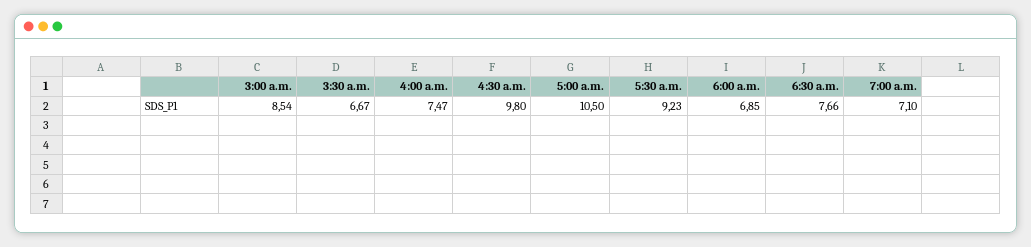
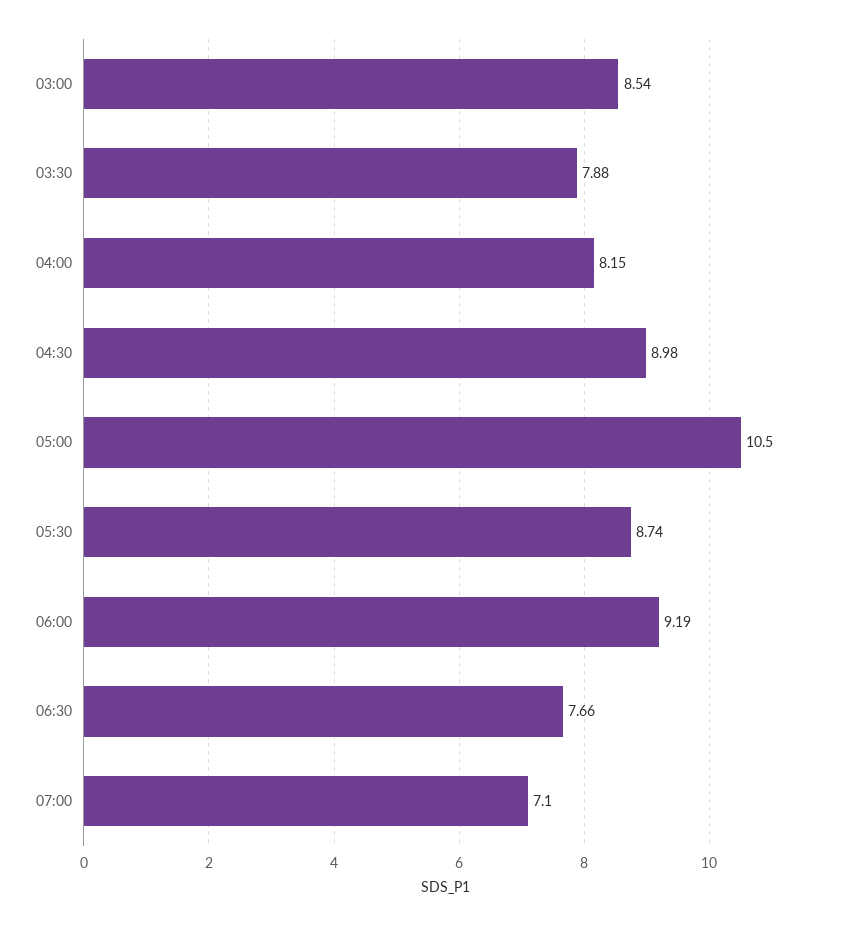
  {
    "3:00 a.m.": 8.54,
-   "3:30 a.m.": 6.67,
+   "3:30 a.m.": 7.88,
-   "4:00 a.m.": 7.47,
+   "4:00 a.m.": 8.15,
-   "4:30 a.m.": 9.8,
+   "4:30 a.m.": 8.98,
    "5:00 a.m.": 10.5,
-   "5:30 a.m.": 9.23,
+   "5:30 a.m.": 8.74,
-   "6:00 a.m.": 6.85,
+   "6:00 a.m.": 9.19,
    "6:30 a.m.": 7.66,
    "7:00 a.m.": 7.1
  }

